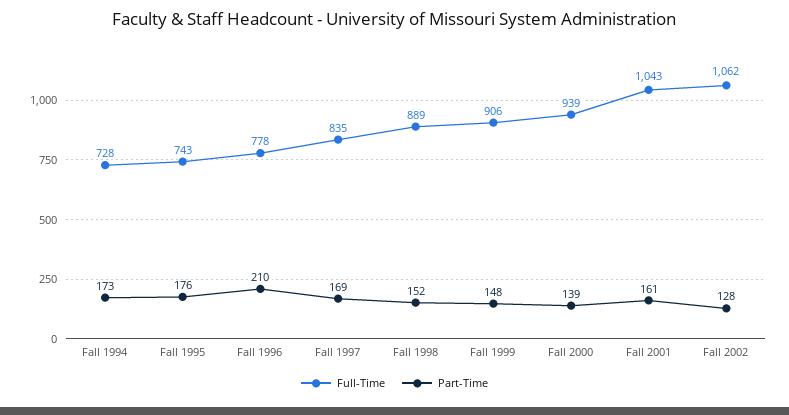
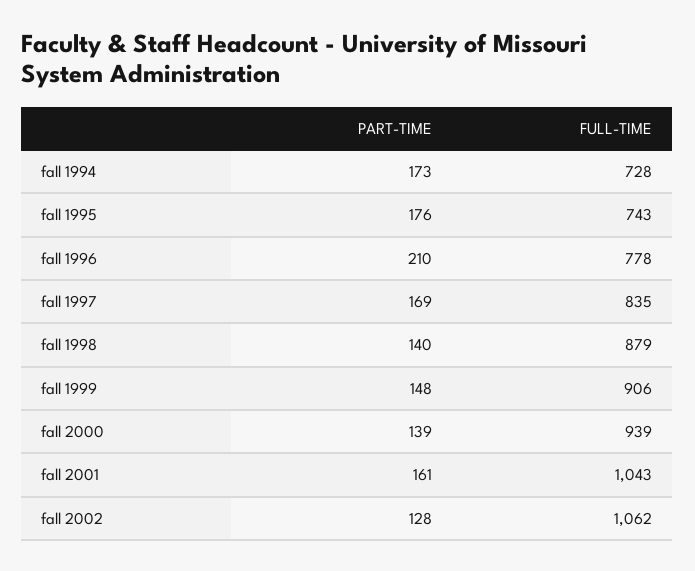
  {
    "Full-Time": {
      "Fall 1994": 728,
      "Fall 1995": 743,
      "Fall 1996": 778,
      "Fall 1997": 835,
-     "Fall 1998": 889,
+     "Fall 1998": 879,
      "Fall 1999": 906,
      "Fall 2000": 939,
      "Fall 2001": 1043,
      "Fall 2002": 1062
    },
    "Part-Time": {
      "Fall 1994": 173,
      "Fall 1995": 176,
      "Fall 1996": 210,
      "Fall 1997": 169,
-     "Fall 1998": 152,
+     "Fall 1998": 140,
      "Fall 1999": 148,
      "Fall 2000": 139,
      "Fall 2001": 161,
      "Fall 2002": 128
    }
  }

